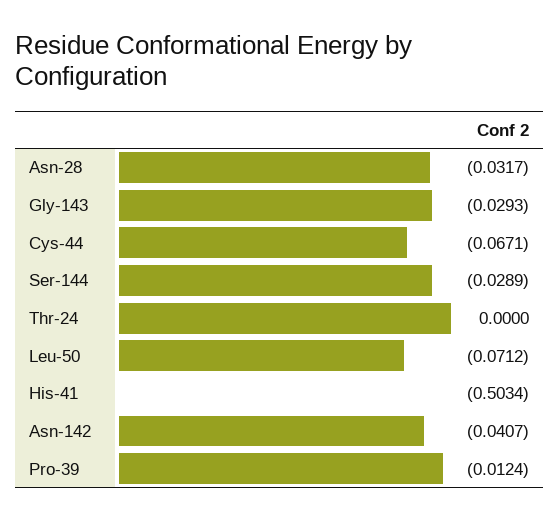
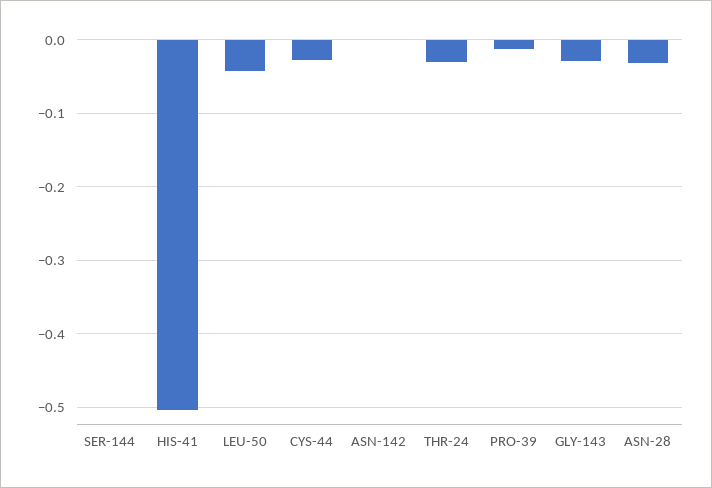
  {
    "Asn-28": -0.0317,
    "Gly-143": -0.0293,
-   "Cys-44": -0.0671,
+   "Cys-44": -0.03,
-   "Ser-144": -0.0289,
+   "Ser-144": 0,
-   "Thr-24": 0,
+   "Thr-24": -0.03,
-   "Leu-50": -0.0712,
+   "Leu-50": -0.04,
    "His-41": -0.5034,
-   "Asn-142": -0.0407,
+   "Asn-142": 0,
    "Pro-39": -0.0124
  }

